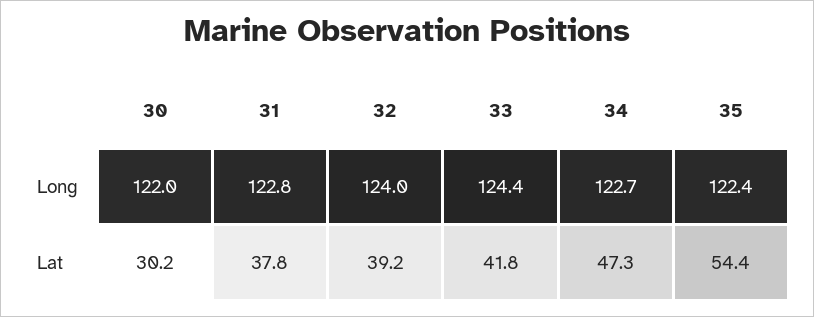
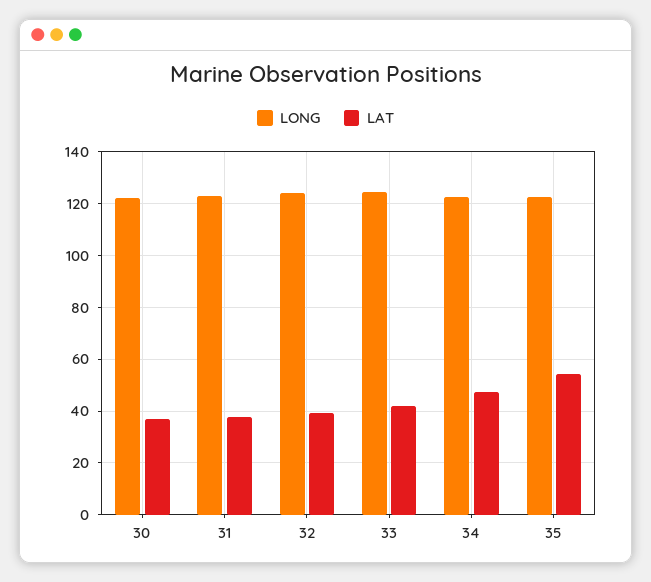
  {
    "Long": {
      "30": 122,
      "31": 122.8,
      "32": 124,
      "33": 124.4,
      "34": 122.7,
      "35": 122.4
    },
    "Lat": {
-     "30": 30.2,
+     "30": 37.5,
      "31": 37.8,
      "32": 39.2,
      "33": 41.8,
      "34": 47.3,
      "35": 54.4
    }
  }

